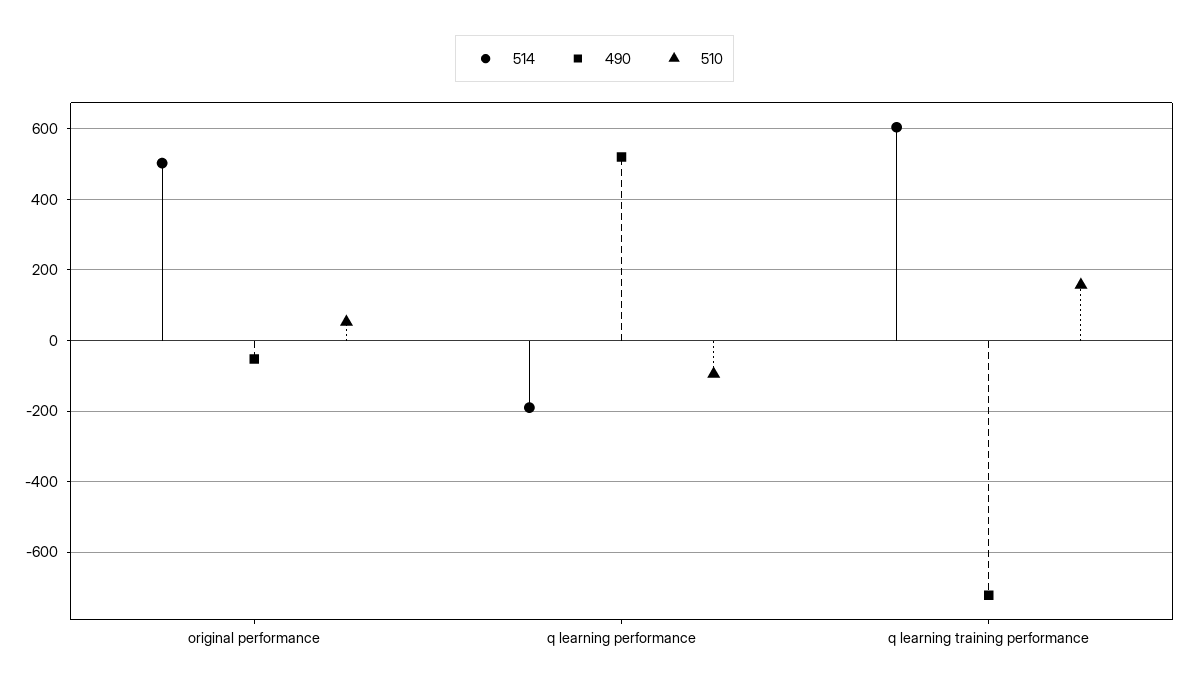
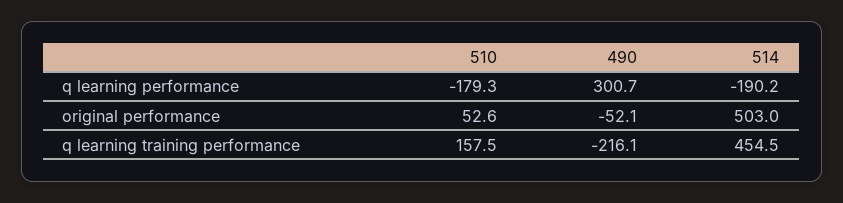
  {
    "514": {
      "original performance": 503,
      "q learning performance": -190.2,
-     "q learning training performance": 600
+     "q learning training performance": 454.5
    },
    "490": {
      "original performance": -52.1,
-     "q learning performance": 520,
+     "q learning performance": 300.7,
-     "q learning training performance": -720
+     "q learning training performance": -216.1
    },
    "510": {
      "original performance": 52.6,
-     "q learning performance": -100,
+     "q learning performance": -179.3,
      "q learning training performance": 157.5
    }
  }

